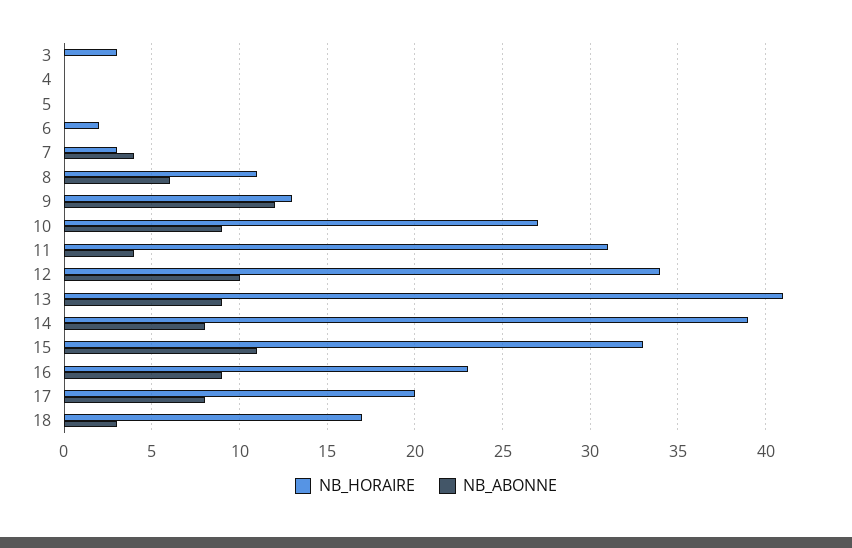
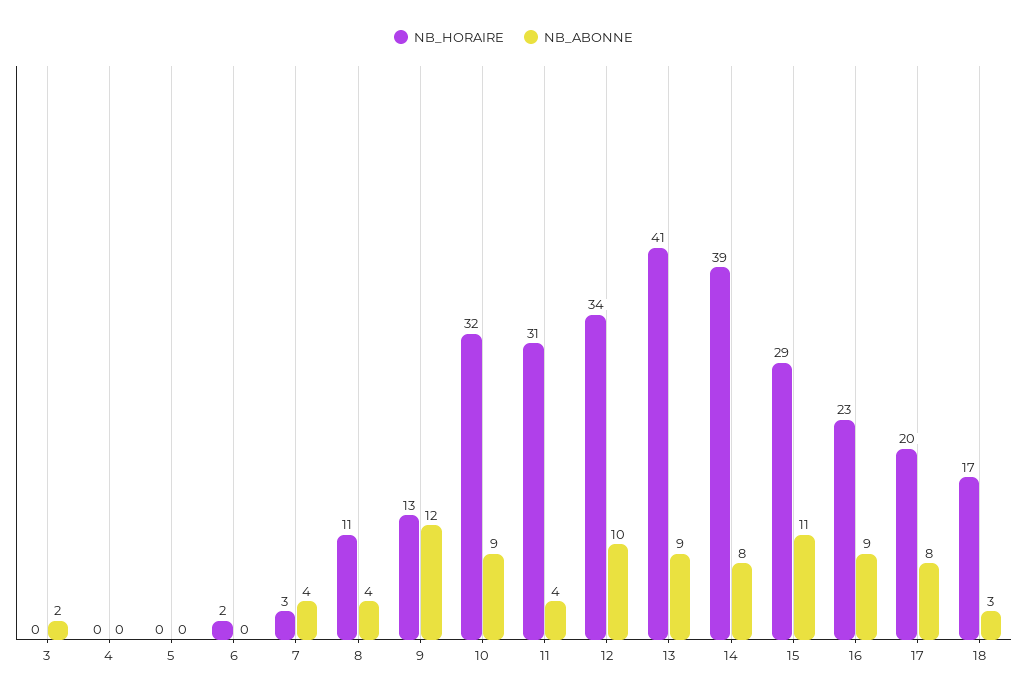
  {
    "NB_HORAIRE": {
-     "3": 3,
+     "3": 0,
      "4": 0,
      "5": 0,
      "6": 2,
      "7": 3,
      "8": 11,
      "9": 13,
-     "10": 27,
+     "10": 32,
      "11": 31,
      "12": 34,
      "13": 41,
      "14": 39,
-     "15": 33,
+     "15": 29,
      "16": 23,
      "17": 20,
      "18": 17
    },
    "NB_ABONNE": {
-     "3": 0,
+     "3": 2,
      "4": 0,
      "5": 0,
      "6": 0,
      "7": 4,
-     "8": 6,
+     "8": 4,
      "9": 12,
      "10": 9,
      "11": 4,
      "12": 10,
      "13": 9,
      "14": 8,
      "15": 11,
      "16": 9,
      "17": 8,
      "18": 3
    }
  }

